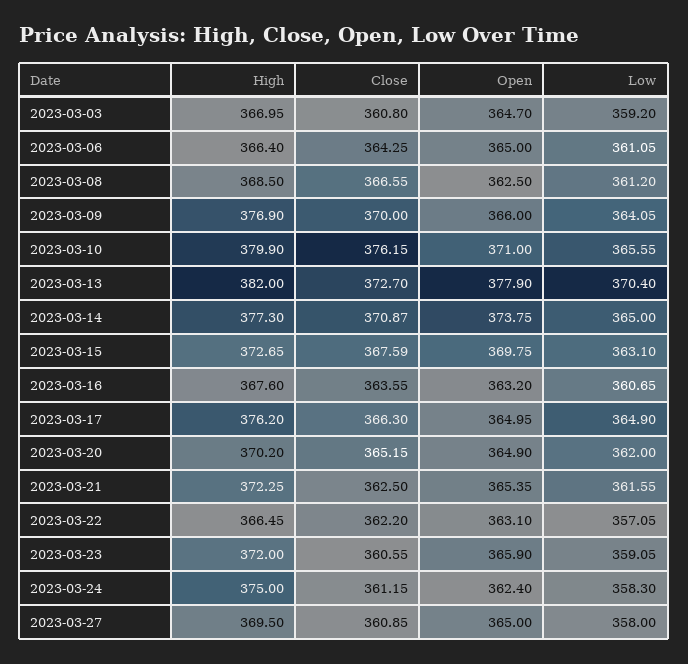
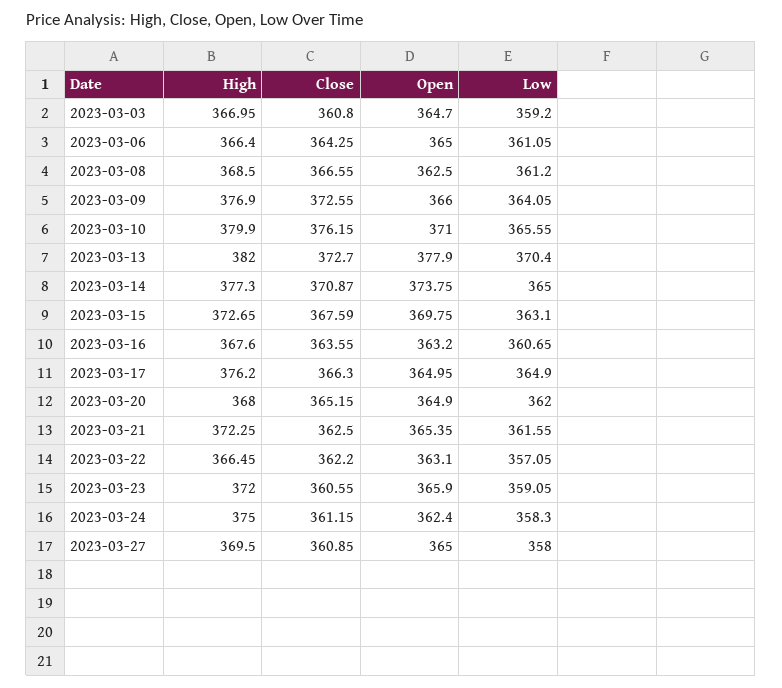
  {
    "High": {
      "2023-03-03": 366.95,
      "2023-03-06": 366.4,
      "2023-03-08": 368.5,
      "2023-03-09": 376.9,
      "2023-03-10": 379.9,
      "2023-03-13": 382,
      "2023-03-14": 377.3,
      "2023-03-15": 372.65,
      "2023-03-16": 367.6,
      "2023-03-17": 376.2,
-     "2023-03-20": 370.2,
+     "2023-03-20": 368,
      "2023-03-21": 372.25,
      "2023-03-22": 366.45,
      "2023-03-23": 372,
      "2023-03-24": 375,
      "2023-03-27": 369.5
    },
    "Close": {
      "2023-03-03": 360.8,
      "2023-03-06": 364.25,
      "2023-03-08": 366.55,
-     "2023-03-09": 370,
+     "2023-03-09": 372.55,
      "2023-03-10": 376.15,
      "2023-03-13": 372.7,
      "2023-03-14": 370.87,
      "2023-03-15": 367.59,
      "2023-03-16": 363.55,
      "2023-03-17": 366.3,
      "2023-03-20": 365.15,
      "2023-03-21": 362.5,
      "2023-03-22": 362.2,
      "2023-03-23": 360.55,
      "2023-03-24": 361.15,
      "2023-03-27": 360.85
    },
    "Open": {
      "2023-03-03": 364.7,
      "2023-03-06": 365,
      "2023-03-08": 362.5,
      "2023-03-09": 366,
      "2023-03-10": 371,
      "2023-03-13": 377.9,
      "2023-03-14": 373.75,
      "2023-03-15": 369.75,
      "2023-03-16": 363.2,
      "2023-03-17": 364.95,
      "2023-03-20": 364.9,
      "2023-03-21": 365.35,
      "2023-03-22": 363.1,
      "2023-03-23": 365.9,
      "2023-03-24": 362.4,
      "2023-03-27": 365
    },
    "Low": {
      "2023-03-03": 359.2,
      "2023-03-06": 361.05,
      "2023-03-08": 361.2,
      "2023-03-09": 364.05,
      "2023-03-10": 365.55,
      "2023-03-13": 370.4,
      "2023-03-14": 365,
      "2023-03-15": 363.1,
      "2023-03-16": 360.65,
      "2023-03-17": 364.9,
      "2023-03-20": 362,
      "2023-03-21": 361.55,
      "2023-03-22": 357.05,
      "2023-03-23": 359.05,
      "2023-03-24": 358.3,
      "2023-03-27": 358
    }
  }

